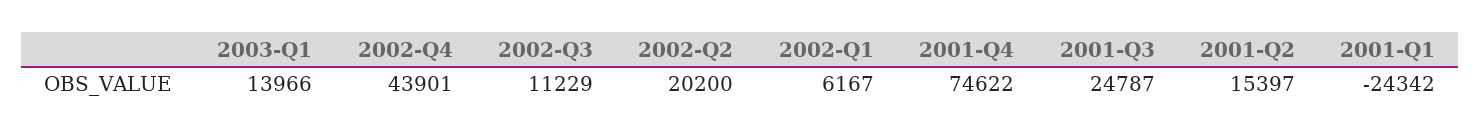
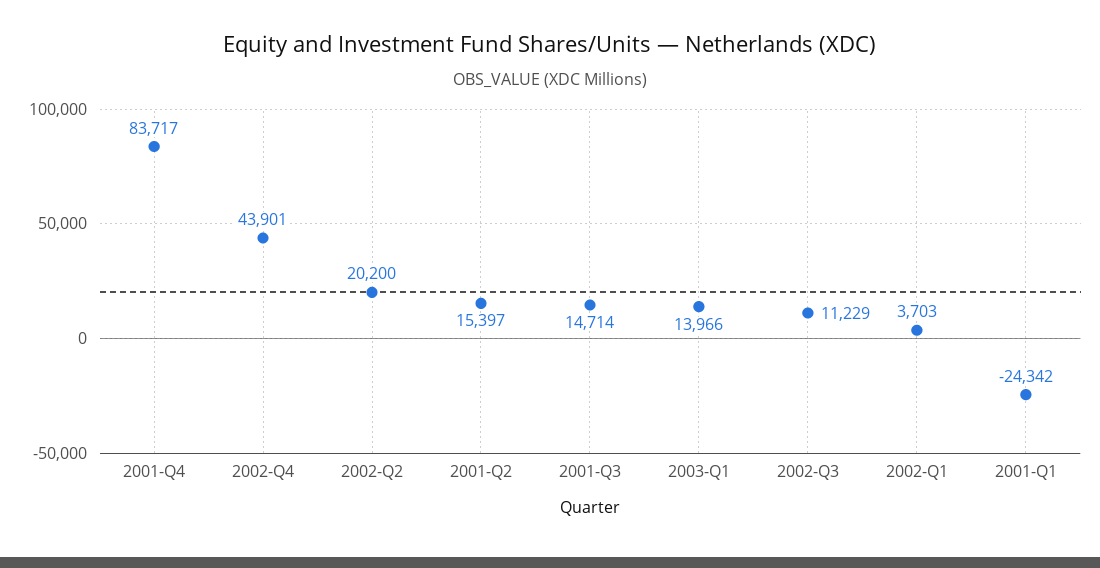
  {
    "2003-Q1": 13966,
    "2002-Q4": 43901,
    "2002-Q3": 11229,
    "2002-Q2": 20200,
-   "2002-Q1": 6167,
+   "2002-Q1": 3703,
-   "2001-Q4": 74622,
+   "2001-Q4": 83717,
-   "2001-Q3": 24787,
+   "2001-Q3": 14714,
    "2001-Q2": 15397,
    "2001-Q1": -24342
  }

